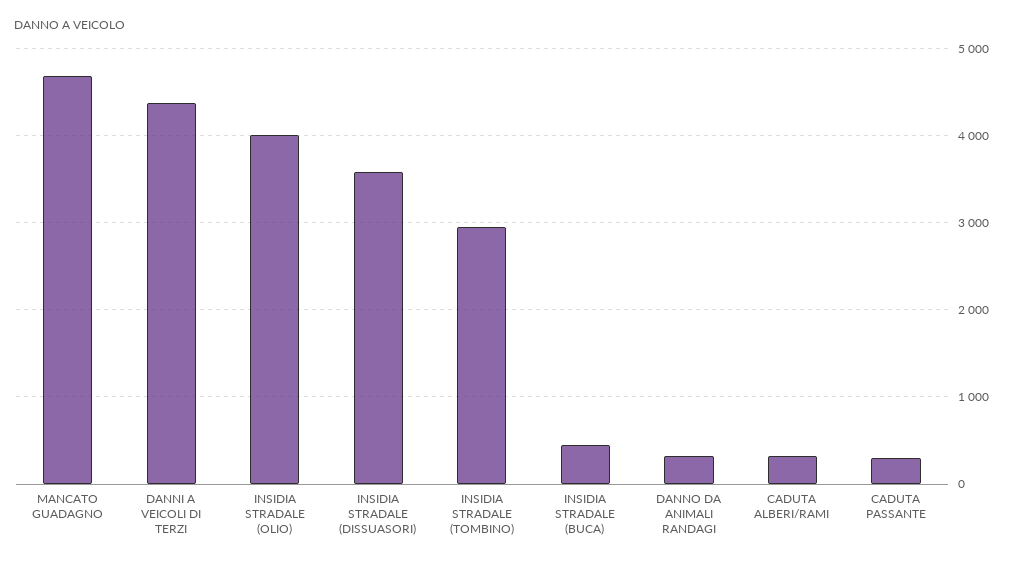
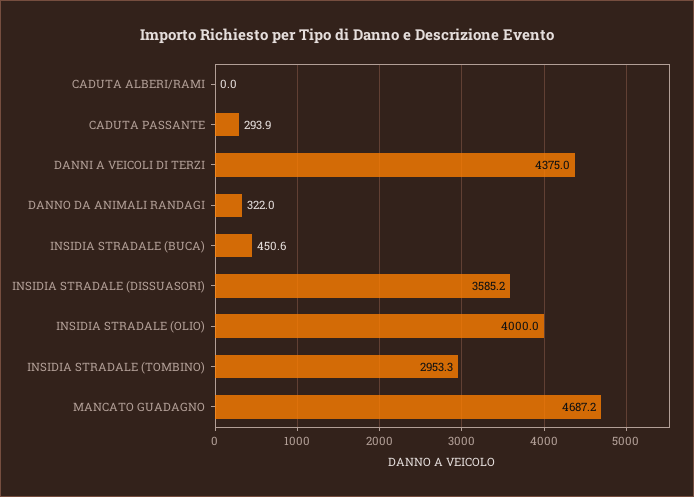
  {
    "MANCATO GUADAGNO": 4687.2,
    "DANNI A VEICOLI DI TERZI": 4375,
    "INSIDIA STRADALE (OLIO)": 4000,
    "INSIDIA STRADALE (DISSUASORI)": 3585.2,
    "INSIDIA STRADALE (TOMBINO)": 2953.3,
    "INSIDIA STRADALE (BUCA)": 450.6,
    "DANNO DA ANIMALI RANDAGI": 322,
-   "CADUTA ALBERI/RAMI": 300,
+   "CADUTA ALBERI/RAMI": 0,
    "CADUTA PASSANTE": 293.9
  }

